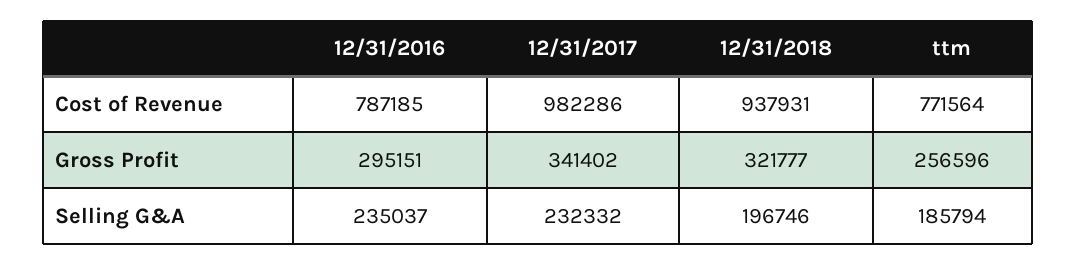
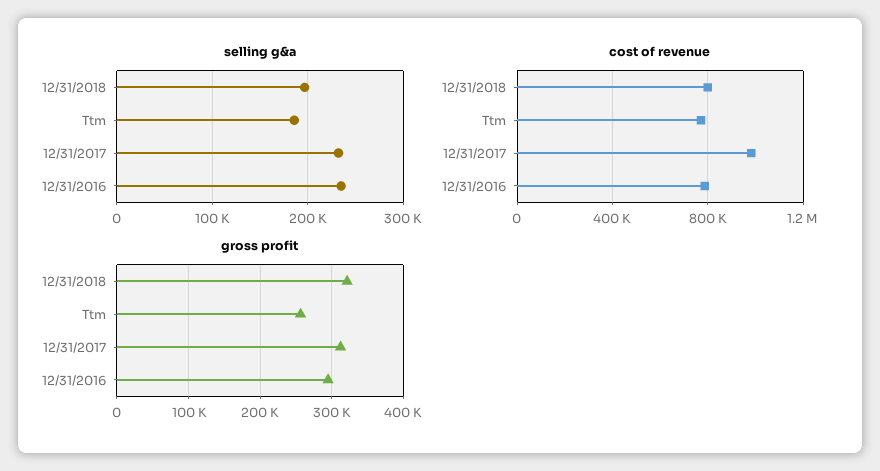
  {
    "Cost of Revenue": {
      "12/31/2016": 787185,
      "12/31/2017": 982286,
-     "12/31/2018": 937931,
+     "12/31/2018": 800000,
      "ttm": 771564
    },
    "Gross Profit": {
      "12/31/2016": 295151,
-     "12/31/2017": 341402,
+     "12/31/2017": 310000,
      "12/31/2018": 321777,
      "ttm": 256596
    },
    "Selling G&A": {
      "12/31/2016": 235037,
      "12/31/2017": 232332,
      "12/31/2018": 196746,
      "ttm": 185794
    }
  }

